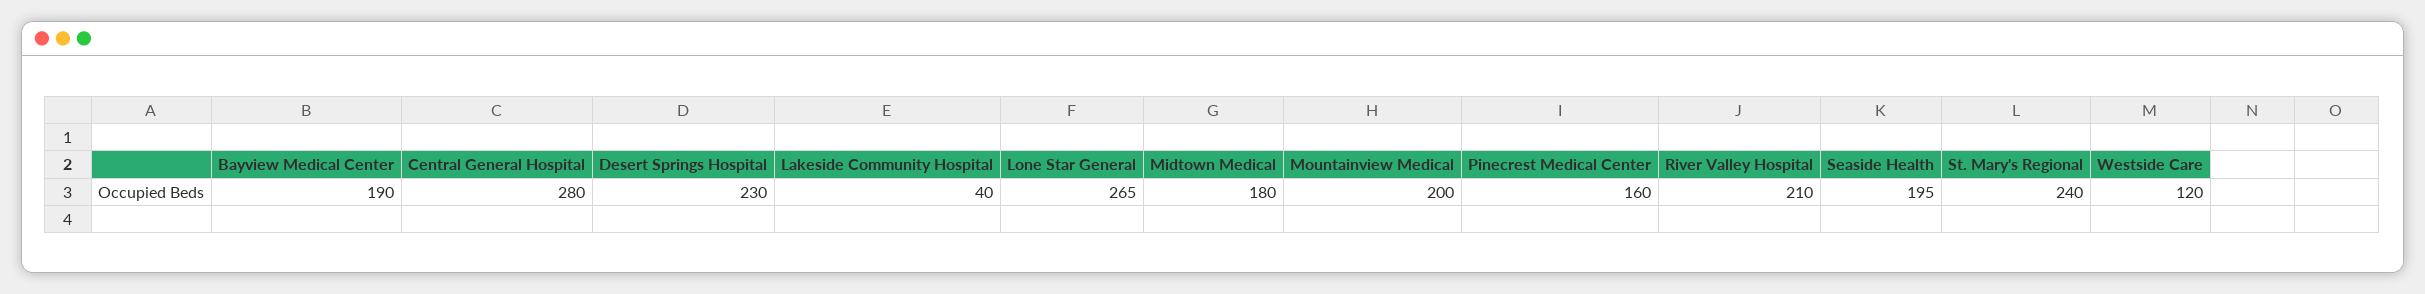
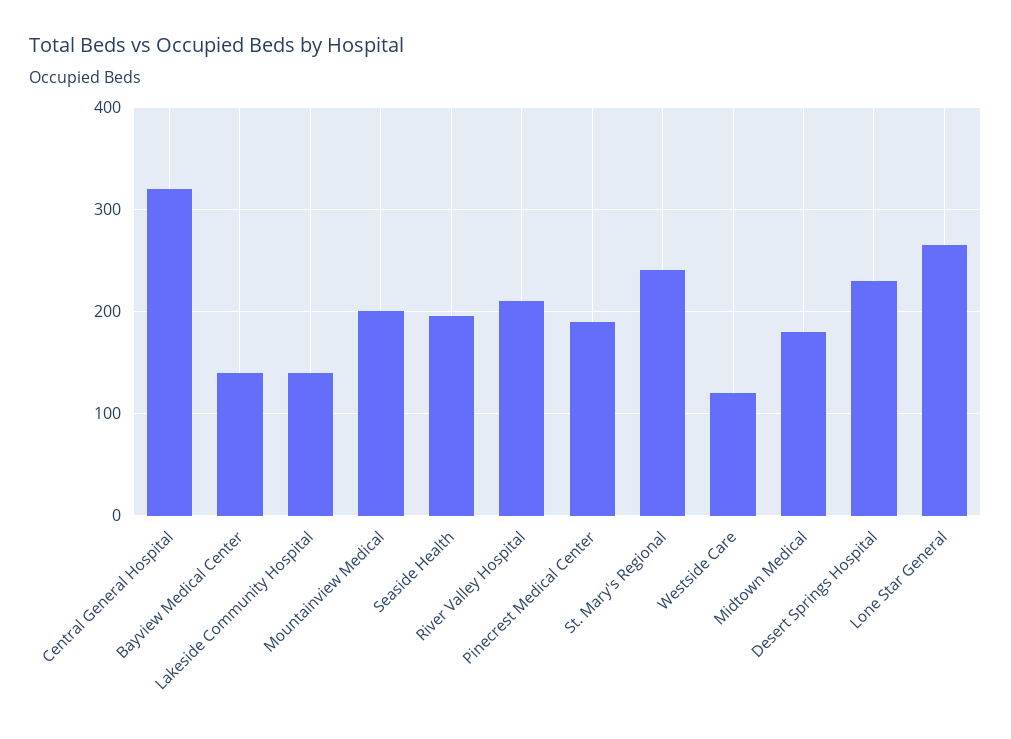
  {
-   "Bayview Medical Center": 190,
+   "Bayview Medical Center": 140,
-   "Central General Hospital": 280,
+   "Central General Hospital": 320,
    "Desert Springs Hospital": 230,
-   "Lakeside Community Hospital": 40,
+   "Lakeside Community Hospital": 140,
    "Lone Star General": 265,
    "Midtown Medical": 180,
    "Mountainview Medical": 200,
-   "Pinecrest Medical Center": 160,
+   "Pinecrest Medical Center": 190,
    "River Valley Hospital": 210,
    "Seaside Health": 195,
    "St. Mary's Regional": 240,
    "Westside Care": 120
  }

